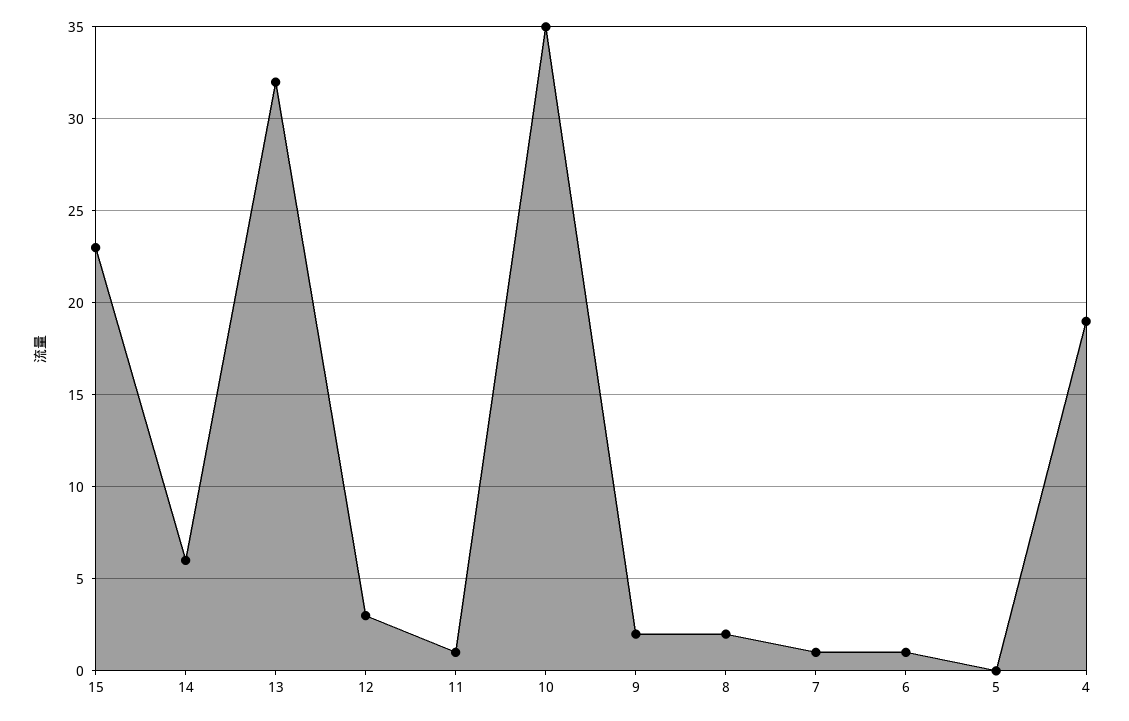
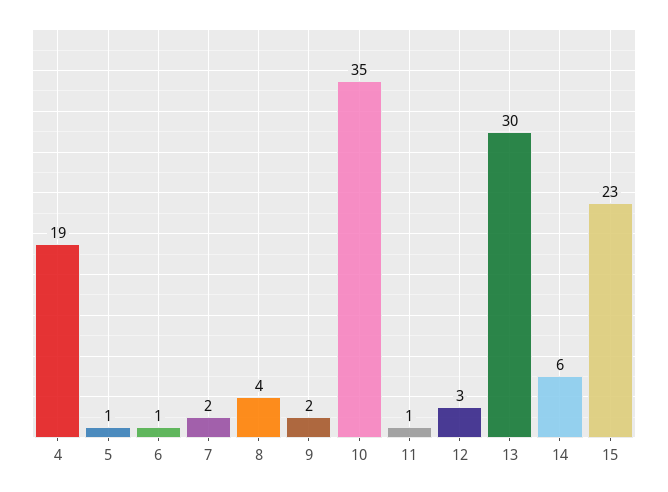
  {
    "15": 23,
    "14": 6,
-   "13": 32,
+   "13": 30,
    "12": 3,
    "11": 1,
    "10": 35,
    "9": 2,
-   "8": 2,
+   "8": 4,
-   "7": 1,
+   "7": 2,
    "6": 1,
-   "5": 0,
+   "5": 1,
    "4": 19
  }

